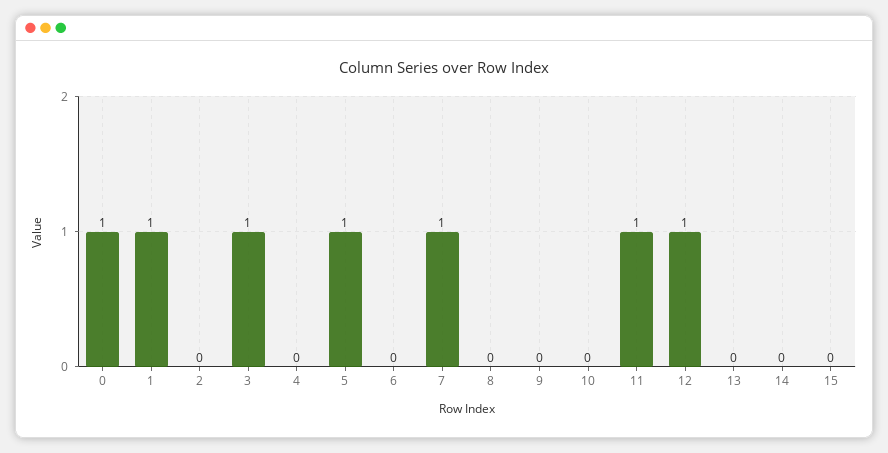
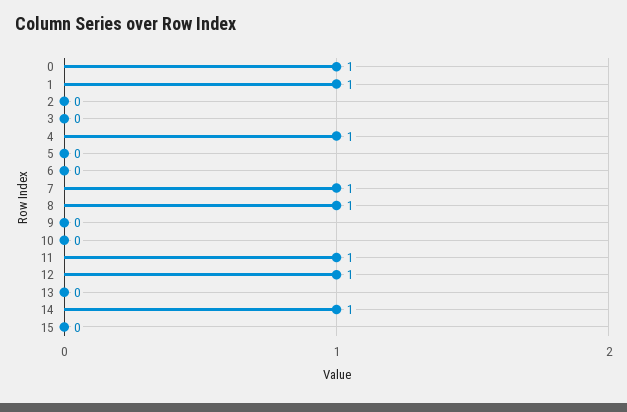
  {
    "0": 1,
    "1": 1,
    "2": 0,
-   "3": 1,
+   "3": 0,
-   "4": 0,
+   "4": 1,
-   "5": 1,
+   "5": 0,
    "6": 0,
    "7": 1,
-   "8": 0,
+   "8": 1,
    "9": 0,
    "10": 0,
    "11": 1,
    "12": 1,
    "13": 0,
-   "14": 0,
+   "14": 1,
    "15": 0
  }

